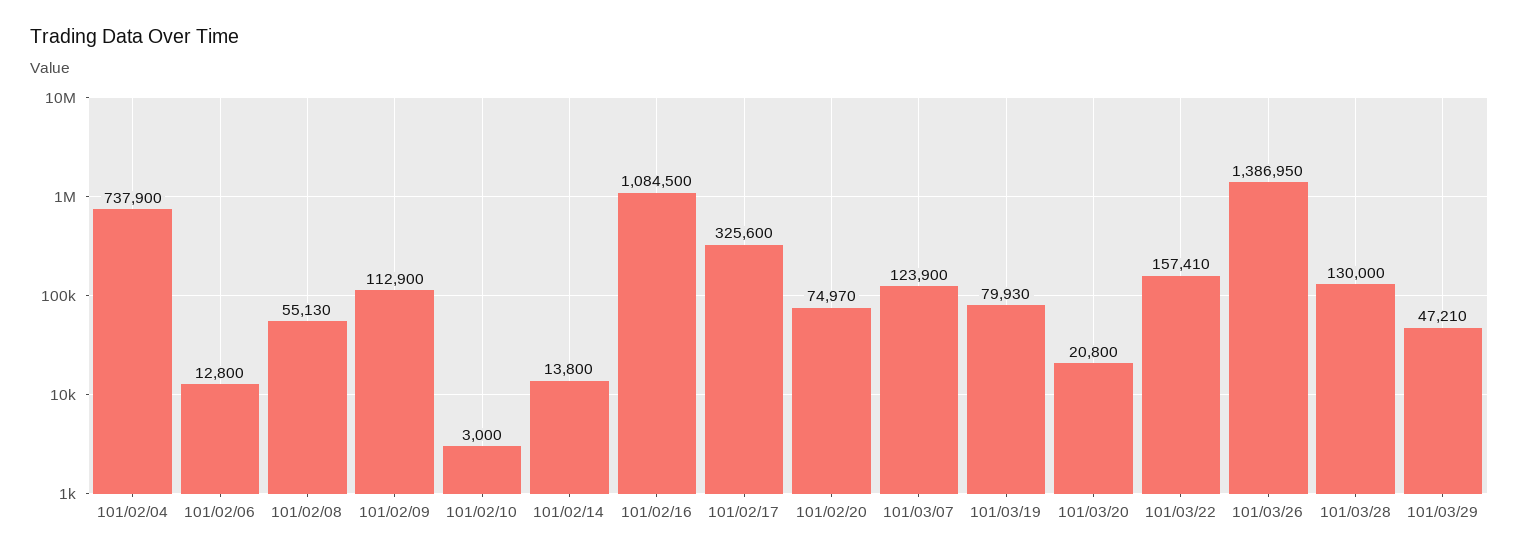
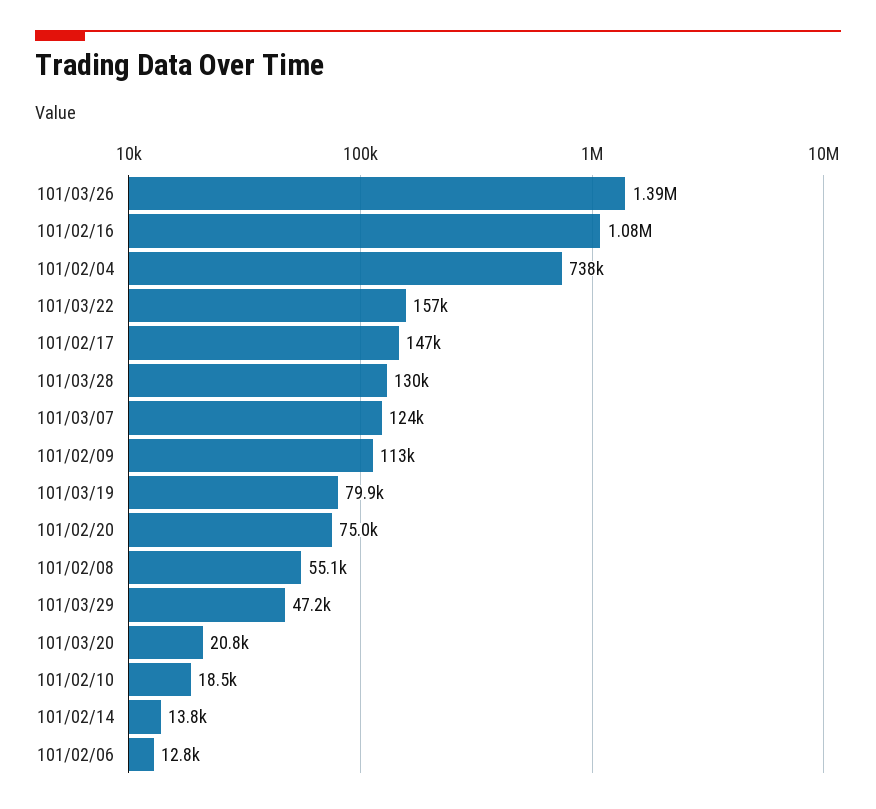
  {
    "101/02/04": 737900,
    "101/02/06": 12800,
    "101/02/08": 55130,
    "101/02/09": 112900,
-   "101/02/10": 3000,
+   "101/02/10": 18500,
    "101/02/14": 13800,
    "101/02/16": 1084500,
-   "101/02/17": 325600,
+   "101/02/17": 147000,
    "101/02/20": 74970,
    "101/03/07": 123900,
    "101/03/19": 79930,
    "101/03/20": 20800,
    "101/03/22": 157410,
    "101/03/26": 1386950,
    "101/03/28": 130000,
    "101/03/29": 47210
  }

